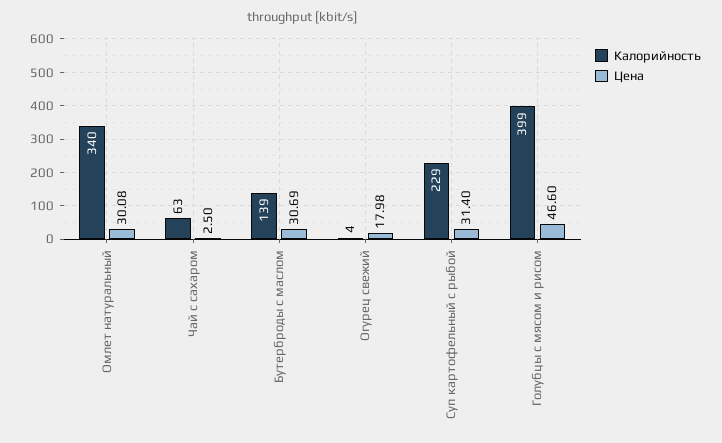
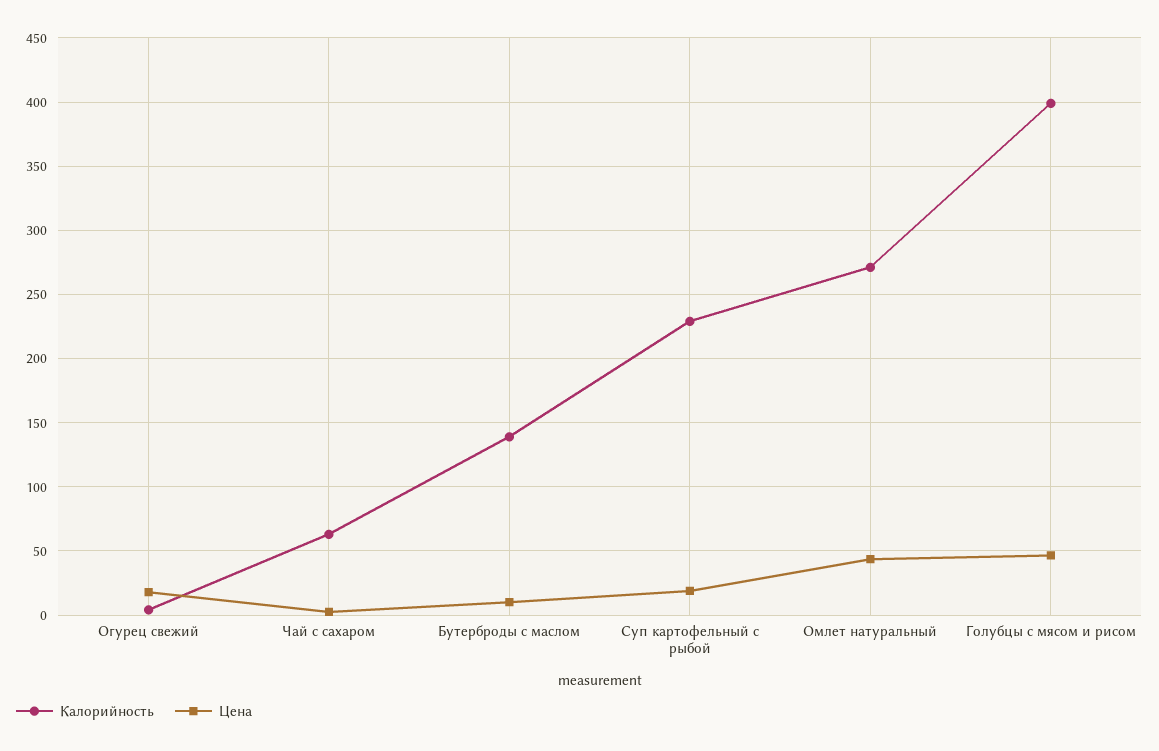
  {
    "Калорийность": {
-     "Омлет натуральный": 340,
+     "Омлет натуральный": 270,
      "Чай с сахаром": 63,
      "Бутерброды с маслом": 139,
      "Огурец свежий": 4,
      "Суп картофельный с рыбой": 229,
      "Голубцы с мясом и рисом": 399
    },
    "Цена": {
-     "Омлет натуральный": 30.08,
+     "Омлет натуральный": 45,
      "Чай с сахаром": 2.5,
-     "Бутерброды с маслом": 30.69,
+     "Бутерброды с маслом": 10,
      "Огурец свежий": 17.98,
-     "Суп картофельный с рыбой": 31.4,
+     "Суп картофельный с рыбой": 20,
      "Голубцы с мясом и рисом": 46.6
    }
  }

